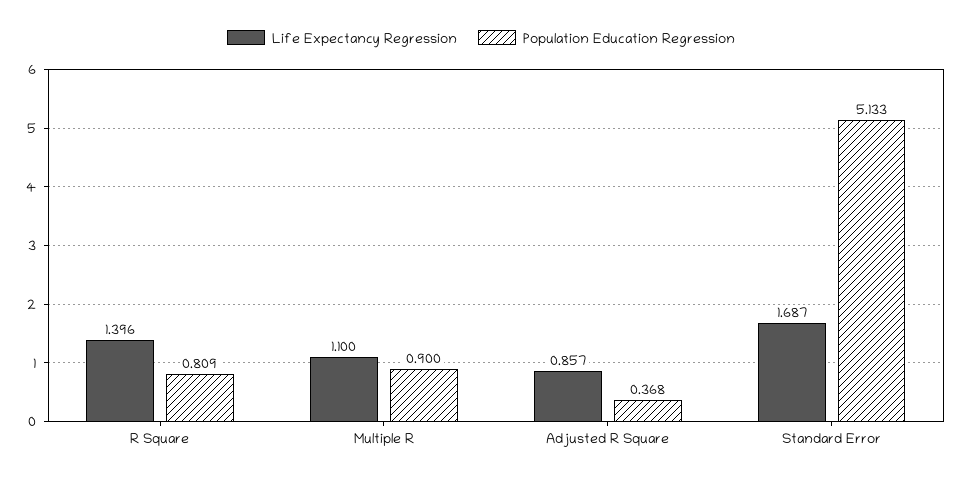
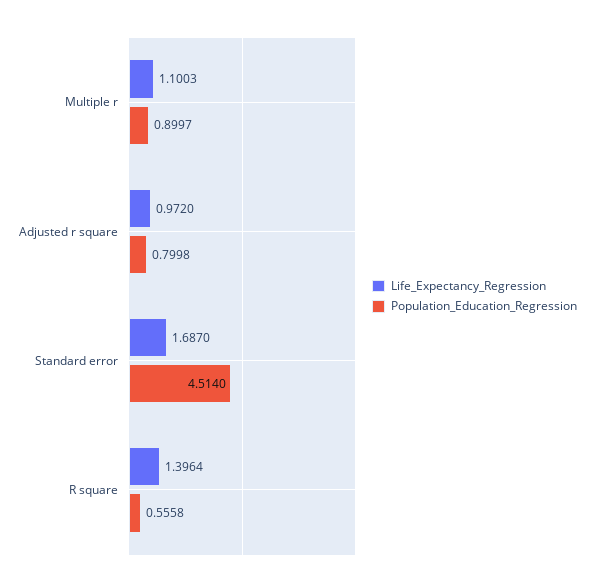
  {
    "Life Expectancy Regression": {
      "R Square": 1.3964,
      "Multiple R": 1.1003,
-     "Adjusted R Square": 0.857,
+     "Adjusted R Square": 0.972,
      "Standard Error": 1.687
    },
    "Population Education Regression": {
-     "R Square": 0.809,
+     "R Square": 0.5558,
      "Multiple R": 0.8997,
-     "Adjusted R Square": 0.368,
+     "Adjusted R Square": 0.7998,
-     "Standard Error": 5.133
+     "Standard Error": 4.514
    }
  }

